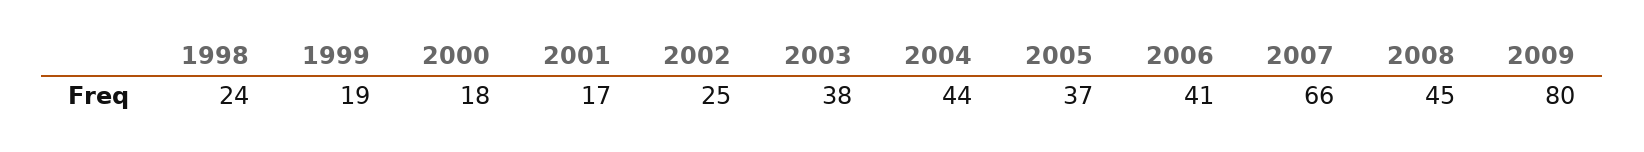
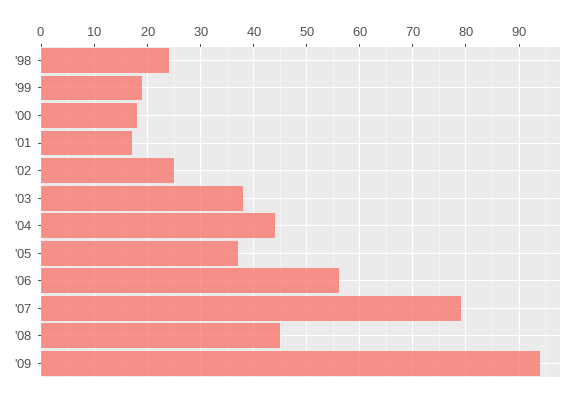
  {
    "1998": 24,
    "1999": 19,
    "2000": 18,
    "2001": 17,
    "2002": 25,
    "2003": 38,
    "2004": 44,
    "2005": 37,
-   "2006": 41,
+   "2006": 55,
-   "2007": 66,
+   "2007": 80,
    "2008": 45,
-   "2009": 80
+   "2009": 95
  }

